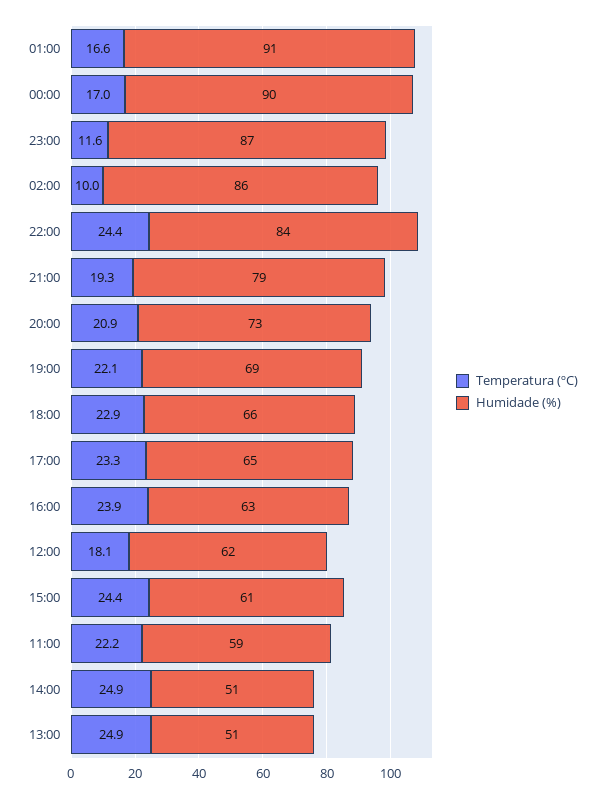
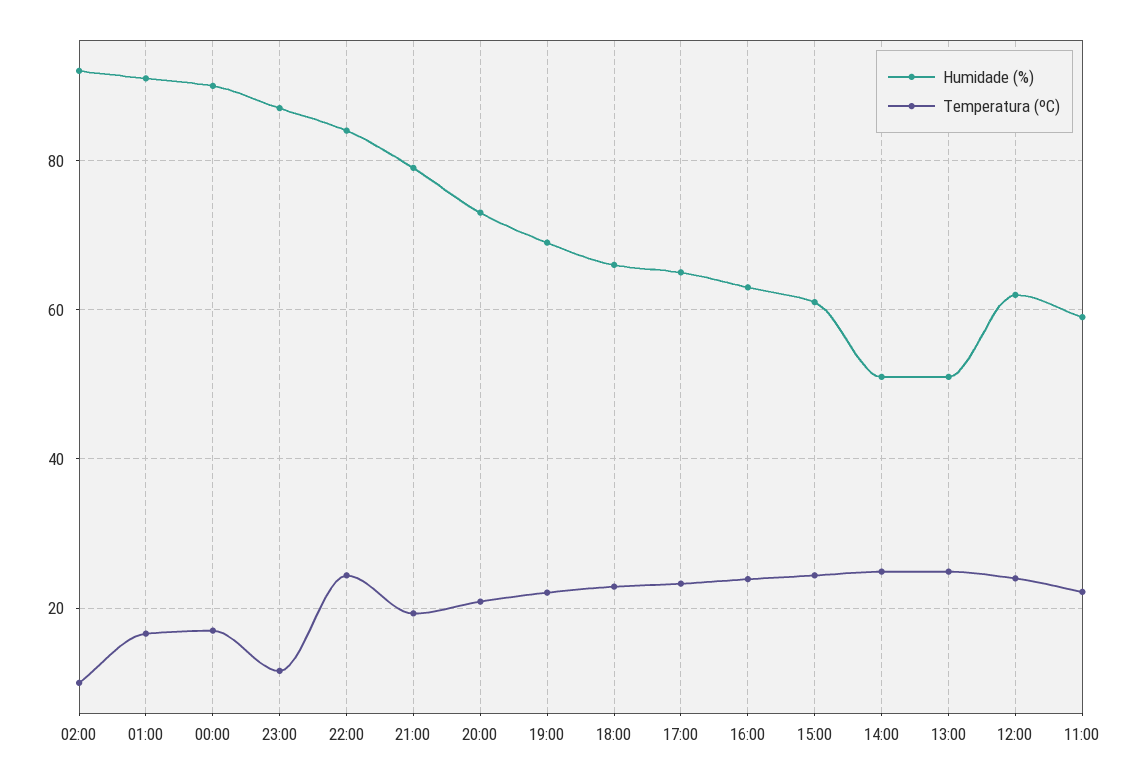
  {
    "Temperatura (ºC)": {
      "01:00": 16.6,
      "00:00": 17,
      "23:00": 11.6,
      "02:00": 10,
      "22:00": 24.4,
      "21:00": 19.3,
      "20:00": 20.9,
      "19:00": 22.1,
      "18:00": 22.9,
      "17:00": 23.3,
      "16:00": 23.9,
-     "12:00": 18.1,
+     "12:00": 24,
      "15:00": 24.4,
      "11:00": 22.2,
      "14:00": 24.9,
      "13:00": 24.9
    },
    "Humidade (%)": {
      "01:00": 91,
      "00:00": 90,
      "23:00": 87,
-     "02:00": 86,
+     "02:00": 92,
      "22:00": 84,
      "21:00": 79,
      "20:00": 73,
      "19:00": 69,
      "18:00": 66,
      "17:00": 65,
      "16:00": 63,
      "12:00": 62,
      "15:00": 61,
      "11:00": 59,
      "14:00": 51,
      "13:00": 51
    }
  }

